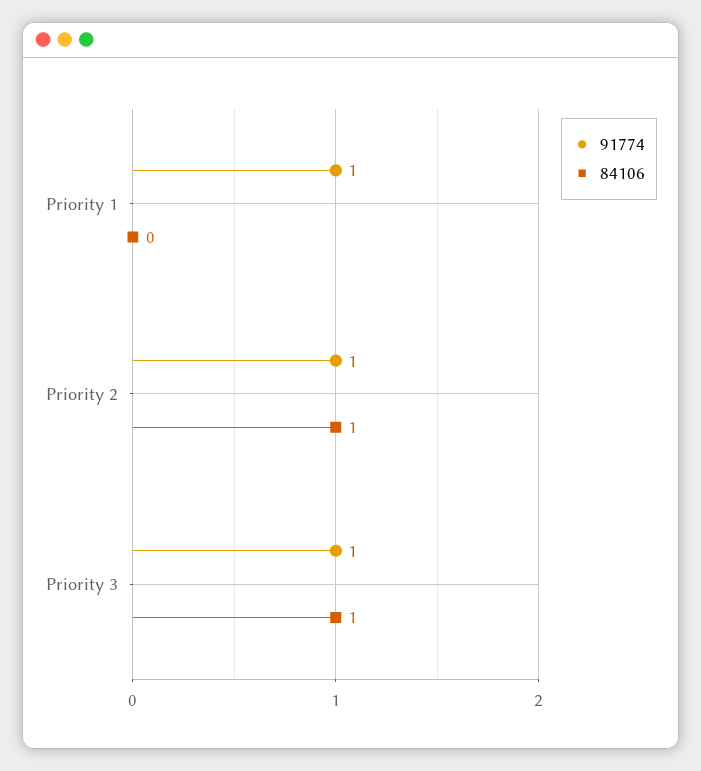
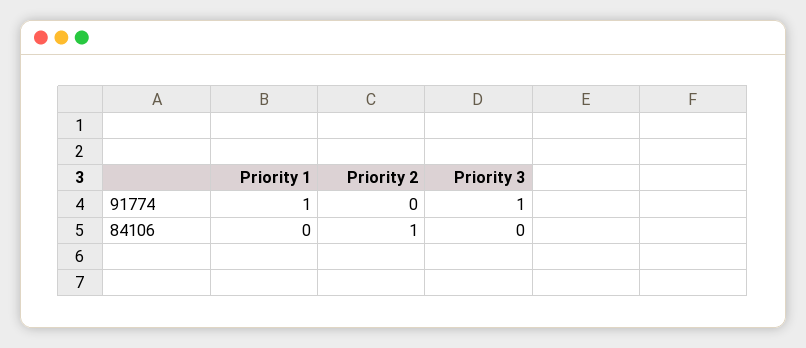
  {
    "91774": {
      "Priority 1": 1,
-     "Priority 2": 1,
+     "Priority 2": 0,
      "Priority 3": 1
    },
    "84106": {
      "Priority 1": 0,
      "Priority 2": 1,
-     "Priority 3": 1
+     "Priority 3": 0
    }
  }

